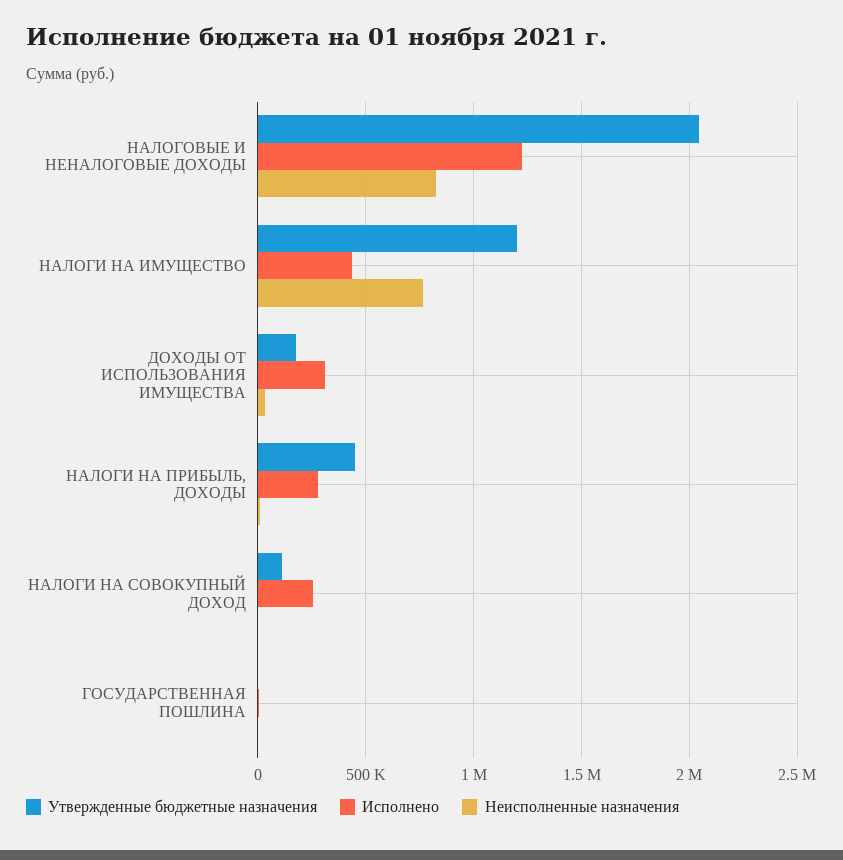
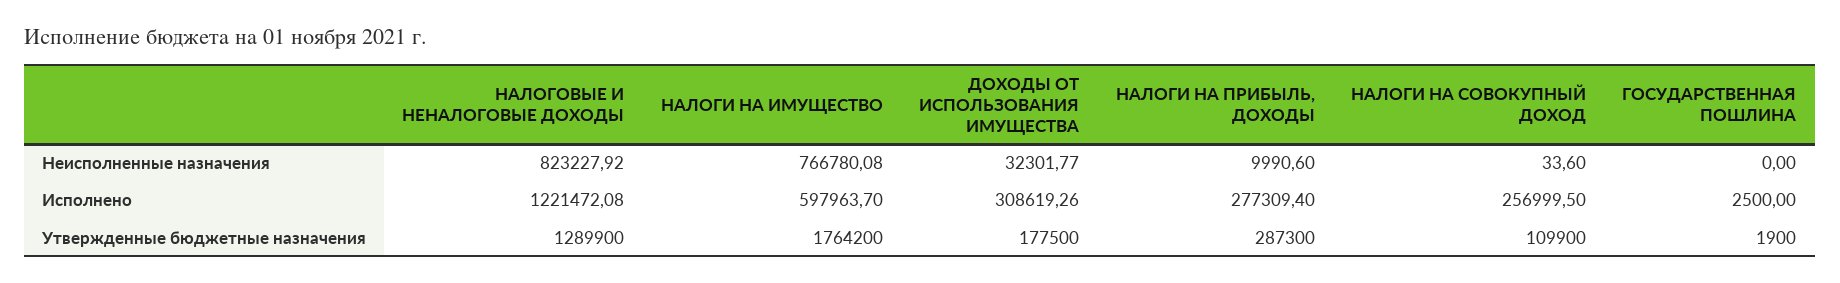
  {
    "Утвержденные бюджетные назначения": {
-     "НАЛОГОВЫЕ И НЕНАЛОГОВЫЕ ДОХОДЫ": 2050000,
+     "НАЛОГОВЫЕ И НЕНАЛОГОВЫЕ ДОХОДЫ": 1289900,
-     "НАЛОГИ НА ИМУЩЕСТВО": 1200000,
+     "НАЛОГИ НА ИМУЩЕСТВО": 1764200,
      "ДОХОДЫ ОТ ИСПОЛЬЗОВАНИЯ ИМУЩЕСТВА": 177500,
-     "НАЛОГИ НА ПРИБЫЛЬ, ДОХОДЫ": 450000,
+     "НАЛОГИ НА ПРИБЫЛЬ, ДОХОДЫ": 287300,
      "НАЛОГИ НА СОВОКУПНЫЙ ДОХОД": 109900,
      "ГОСУДАРСТВЕННАЯ ПОШЛИНА": 1900
    },
    "Исполнено": {
      "НАЛОГОВЫЕ И НЕНАЛОГОВЫЕ ДОХОДЫ": 1221472.08,
-     "НАЛОГИ НА ИМУЩЕСТВО": 450000,
+     "НАЛОГИ НА ИМУЩЕСТВО": 597963.7,
      "ДОХОДЫ ОТ ИСПОЛЬЗОВАНИЯ ИМУЩЕСТВА": 308619.26,
      "НАЛОГИ НА ПРИБЫЛЬ, ДОХОДЫ": 277309.4,
      "НАЛОГИ НА СОВОКУПНЫЙ ДОХОД": 256999.5,
      "ГОСУДАРСТВЕННАЯ ПОШЛИНА": 2500
    },
    "Неисполненные назначения": {
      "НАЛОГОВЫЕ И НЕНАЛОГОВЫЕ ДОХОДЫ": 823227.92,
      "НАЛОГИ НА ИМУЩЕСТВО": 766780.08,
      "ДОХОДЫ ОТ ИСПОЛЬЗОВАНИЯ ИМУЩЕСТВА": 32301.77,
      "НАЛОГИ НА ПРИБЫЛЬ, ДОХОДЫ": 9990.6,
      "НАЛОГИ НА СОВОКУПНЫЙ ДОХОД": 33.6,
      "ГОСУДАРСТВЕННАЯ ПОШЛИНА": 0
    }
  }

